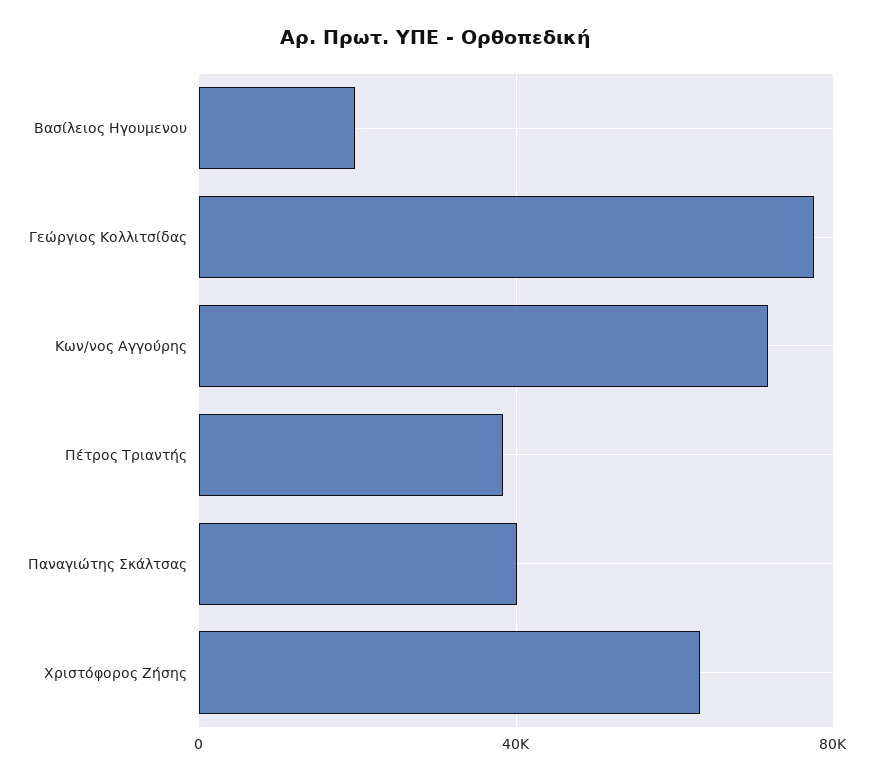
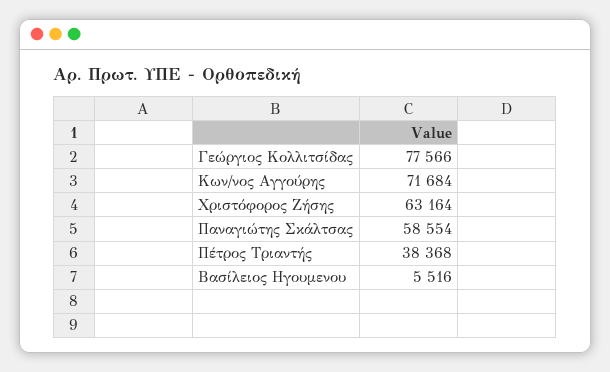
  {
-   "Βασίλειος Ηγουμενου": 20000,
+   "Βασίλειος Ηγουμενου": 5516,
    "Γεώργιος Κολλιτσίδας": 77566,
    "Κων/νος Αγγούρης": 71684,
    "Πέτρος Τριαντής": 38368,
-   "Παναγιώτης Σκάλτσας": 40000,
+   "Παναγιώτης Σκάλτσας": 58554,
    "Χριστόφορος Ζήσης": 63164
  }

